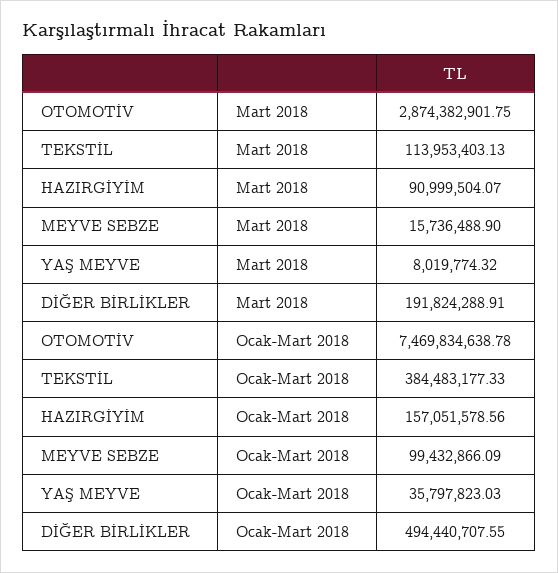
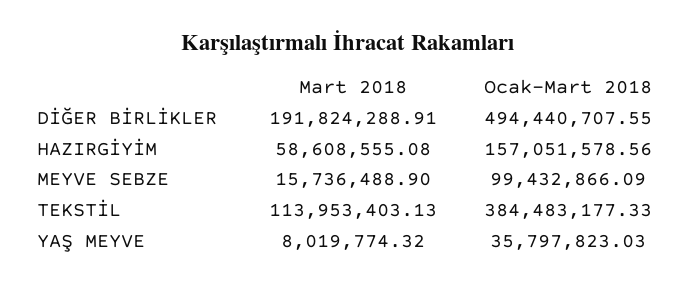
  {
-   "OTOMOTİV": {
-     "Mart 2018": 2874382901.75,
-     "Ocak-Mart 2018": 7469834638.78
-   },
    "TEKSTİL": {
      "Mart 2018": 113953403.13,
      "Ocak-Mart 2018": 384483177.33
    },
    "HAZIRGİYİM": {
-     "Mart 2018": 90999504.07,
+     "Mart 2018": 58608555.08,
      "Ocak-Mart 2018": 157051578.56
    },
    "MEYVE SEBZE": {
      "Mart 2018": 15736488.9,
      "Ocak-Mart 2018": 99432866.09
    },
    "YAŞ MEYVE": {
      "Mart 2018": 8019774.32,
      "Ocak-Mart 2018": 35797823.03
    },
    "DİĞER BİRLİKLER": {
      "Mart 2018": 191824288.91,
      "Ocak-Mart 2018": 494440707.55
    }
  }

